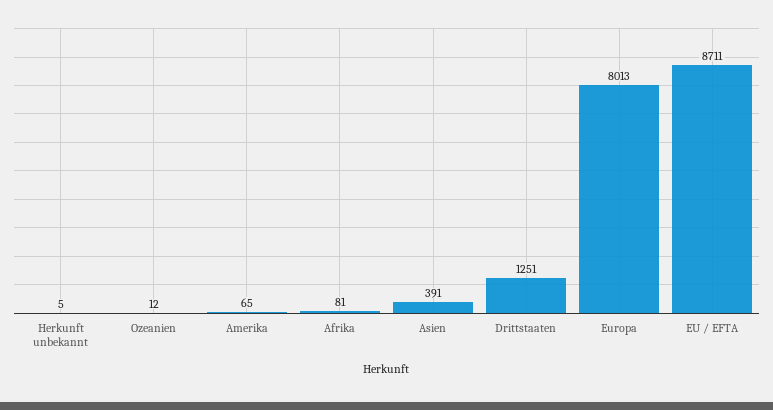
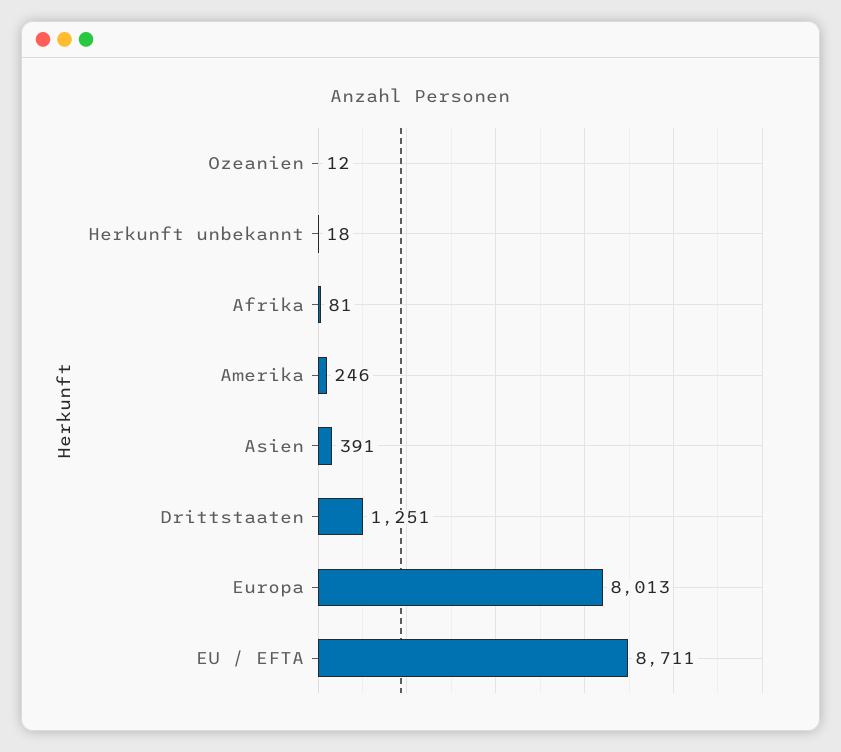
  {
-   "Herkunft unbekannt": 5,
+   "Herkunft unbekannt": 18,
    "Ozeanien": 12,
-   "Amerika": 65,
+   "Amerika": 246,
    "Afrika": 81,
    "Asien": 391,
    "Drittstaaten": 1251,
    "Europa": 8013,
    "EU / EFTA": 8711
  }

